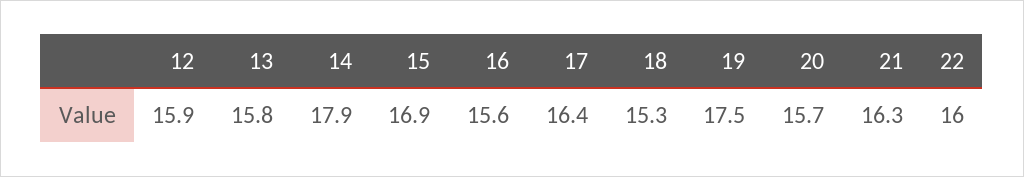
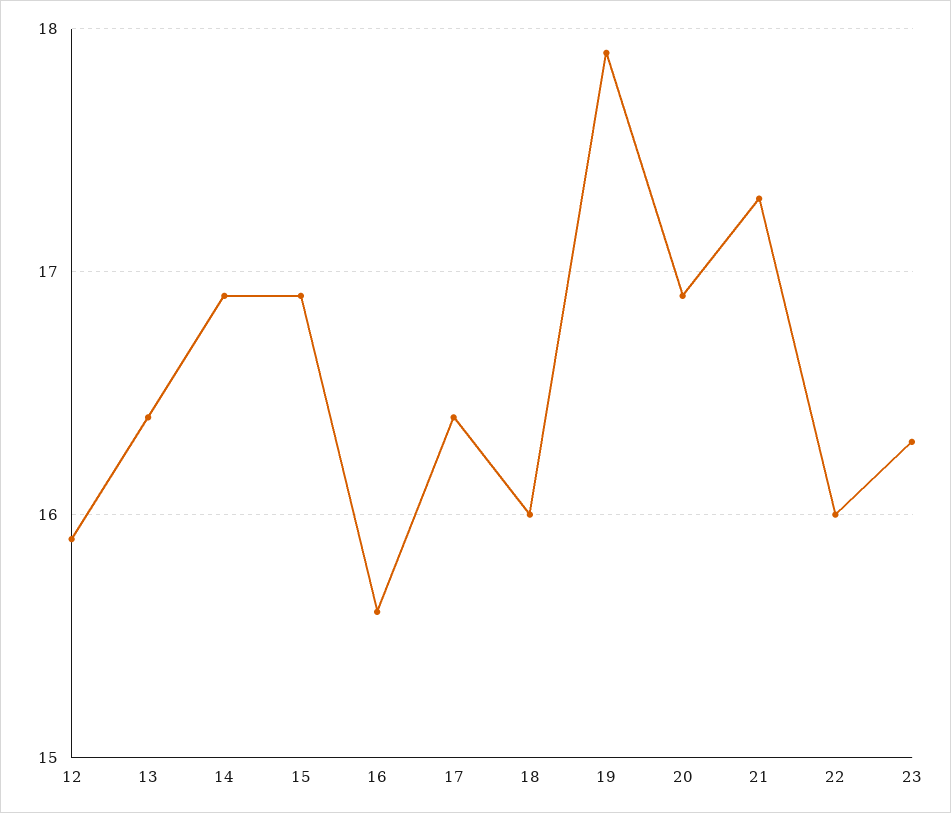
  {
    "12": 15.9,
-   "13": 15.8,
+   "13": 16.4,
-   "14": 17.9,
+   "14": 16.9,
    "15": 16.9,
    "16": 15.6,
    "17": 16.4,
-   "18": 15.3,
+   "18": 16,
-   "19": 17.5,
+   "19": 17.9,
-   "20": 15.7,
+   "20": 16.9,
-   "21": 16.3,
+   "21": 17.3,
-   "22": 16
+   "22": 16,
+   "23": 16.3
  }

